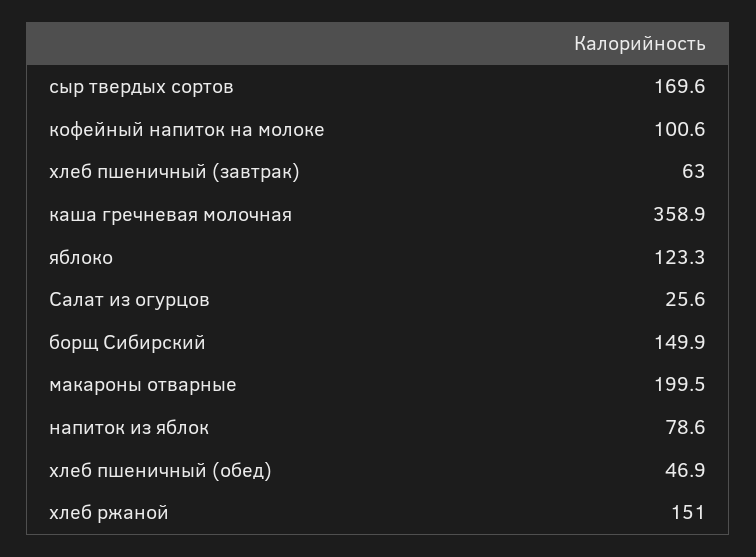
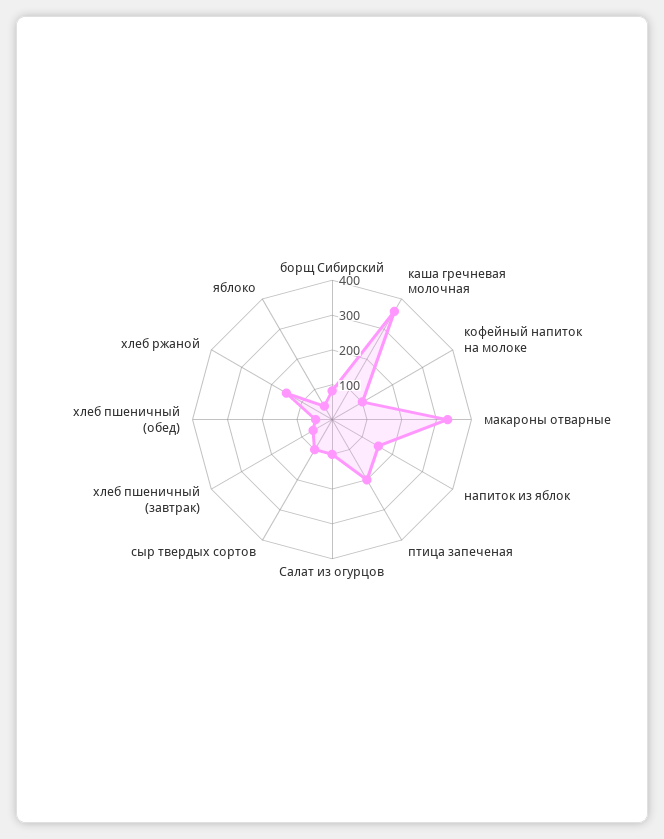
  {
-   "сыр твердых сортов": 169.6,
+   "сыр твердых сортов": 100,
    "кофейный напиток на молоке": 100.6,
    "хлеб пшеничный (завтрак)": 63,
    "каша гречневая молочная": 358.9,
-   "яблоко": 123.3,
+   "яблоко": 50,
-   "Салат из огурцов": 25.6,
+   "Салат из огурцов": 100,
-   "борщ Сибирский": 149.9,
+   "борщ Сибирский": 75,
-   "макароны отварные": 199.5,
+   "макароны отварные": 325,
-   "напиток из яблок": 78.6,
+   "напиток из яблок": 150,
    "хлеб пшеничный (обед)": 46.9,
-   "хлеб ржаной": 151
+   "хлеб ржаной": 151,
+   "птица запеченая": 200
  }

